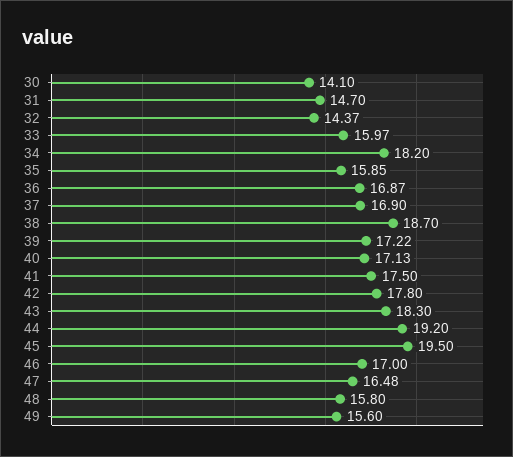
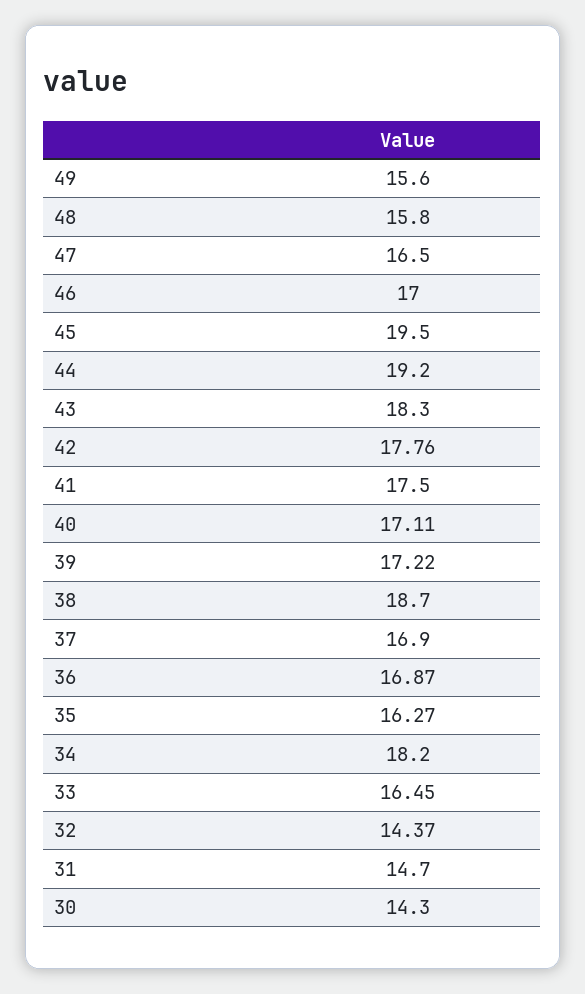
  {
-   "30": 14.1,
+   "30": 14.3,
    "31": 14.7,
    "32": 14.37,
-   "33": 15.97,
+   "33": 16.45,
    "34": 18.2,
-   "35": 15.85,
+   "35": 16.27,
    "36": 16.87,
    "37": 16.9,
    "38": 18.7,
    "39": 17.22,
-   "40": 17.13,
+   "40": 17.11,
    "41": 17.5,
-   "42": 17.8,
+   "42": 17.76,
    "43": 18.3,
    "44": 19.2,
    "45": 19.5,
    "46": 17,
-   "47": 16.48,
+   "47": 16.5,
    "48": 15.8,
    "49": 15.6
  }

